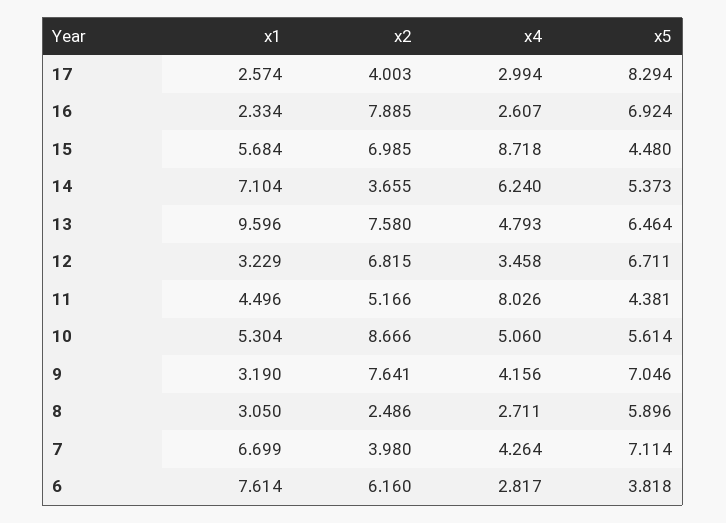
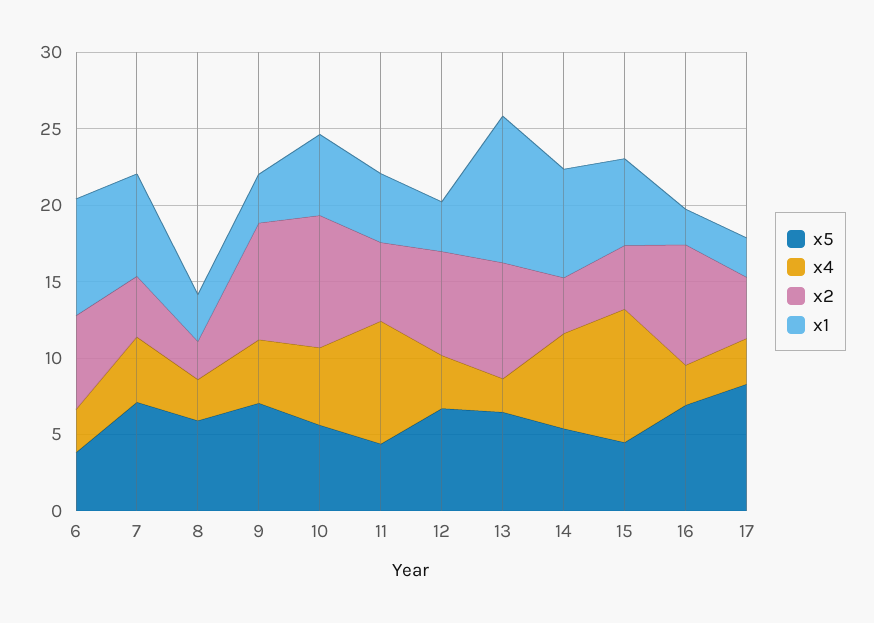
  {
    "x1": {
      "17": 2.574,
      "16": 2.334,
      "15": 5.684,
      "14": 7.104,
      "13": 9.596,
      "12": 3.229,
      "11": 4.496,
      "10": 5.304,
      "9": 3.19,
      "8": 3.05,
      "7": 6.699,
      "6": 7.614
    },
    "x2": {
      "17": 4.003,
      "16": 7.885,
-     "15": 6.985,
+     "15": 4,
      "14": 3.655,
      "13": 7.58,
      "12": 6.815,
      "11": 5.166,
      "10": 8.666,
      "9": 7.641,
      "8": 2.486,
      "7": 3.98,
      "6": 6.16
    },
    "x4": {
      "17": 2.994,
      "16": 2.607,
      "15": 8.718,
      "14": 6.24,
-     "13": 4.793,
+     "13": 2,
      "12": 3.458,
      "11": 8.026,
      "10": 5.06,
      "9": 4.156,
      "8": 2.711,
      "7": 4.264,
      "6": 2.817
    },
    "x5": {
      "17": 8.294,
      "16": 6.924,
      "15": 4.48,
      "14": 5.373,
      "13": 6.464,
      "12": 6.711,
      "11": 4.381,
      "10": 5.614,
      "9": 7.046,
      "8": 5.896,
      "7": 7.114,
      "6": 3.818
    }
  }

